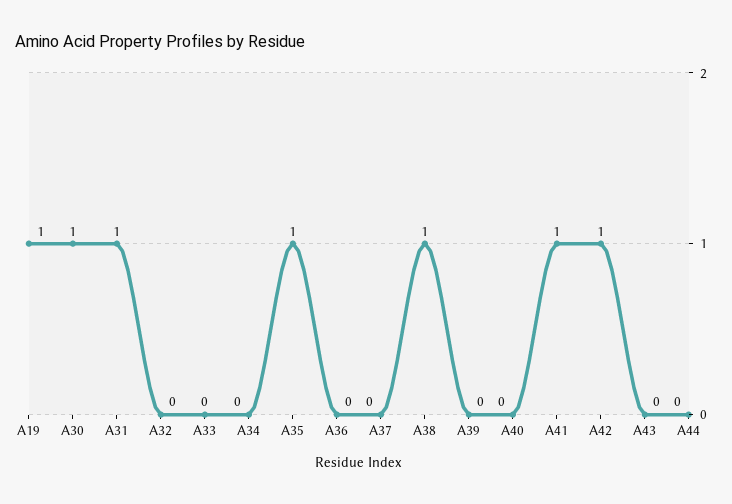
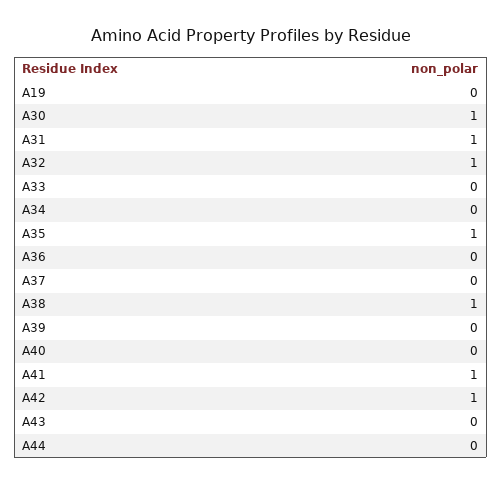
  {
-   "A19": 1,
+   "A19": 0,
    "A30": 1,
    "A31": 1,
-   "A32": 0,
+   "A32": 1,
    "A33": 0,
    "A34": 0,
    "A35": 1,
    "A36": 0,
    "A37": 0,
    "A38": 1,
    "A39": 0,
    "A40": 0,
    "A41": 1,
    "A42": 1,
    "A43": 0,
    "A44": 0
  }

